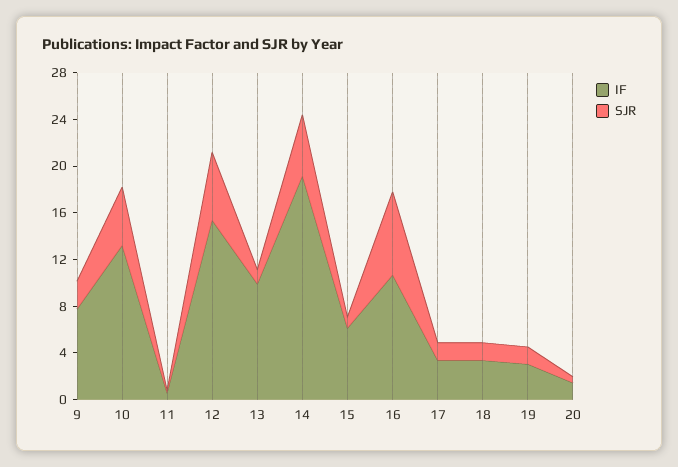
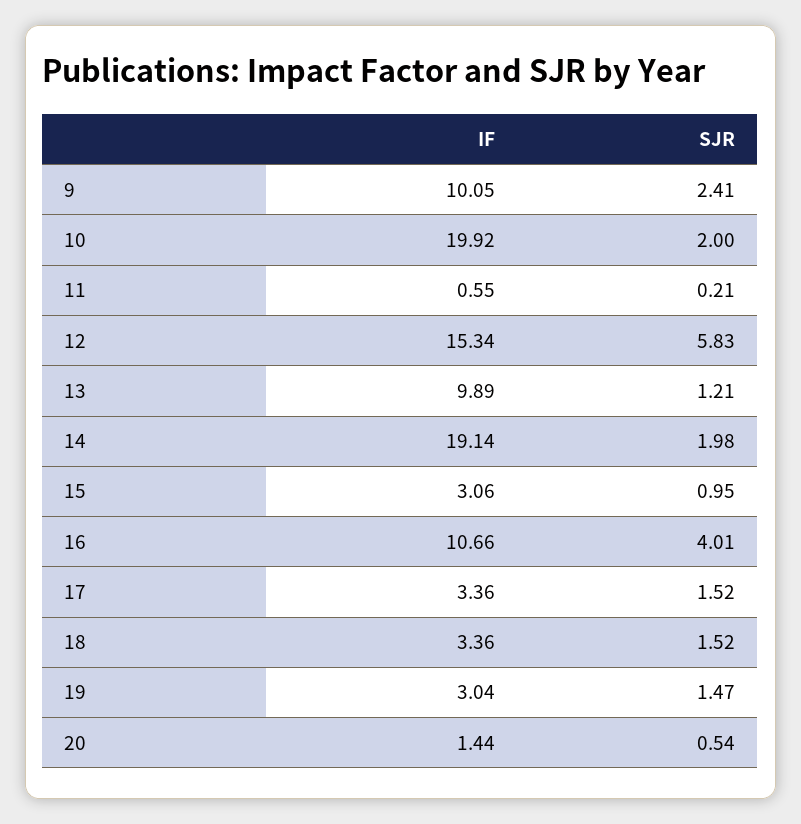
  {
    "IF": {
-     "9": 8,
+     "9": 10.05,
-     "10": 13,
+     "10": 19.92,
      "11": 0.55,
      "12": 15.34,
      "13": 9.89,
      "14": 19.14,
-     "15": 6,
+     "15": 3.06,
      "16": 10.66,
      "17": 3.36,
      "18": 3.36,
      "19": 3.04,
      "20": 1.44
    },
    "SJR": {
      "9": 2.41,
-     "10": 5,
+     "10": 2,
      "11": 0.21,
      "12": 5.83,
      "13": 1.21,
-     "14": 5,
+     "14": 1.98,
      "15": 0.95,
-     "16": 7,
+     "16": 4.01,
      "17": 1.52,
      "18": 1.52,
      "19": 1.47,
      "20": 0.54
    }
  }

